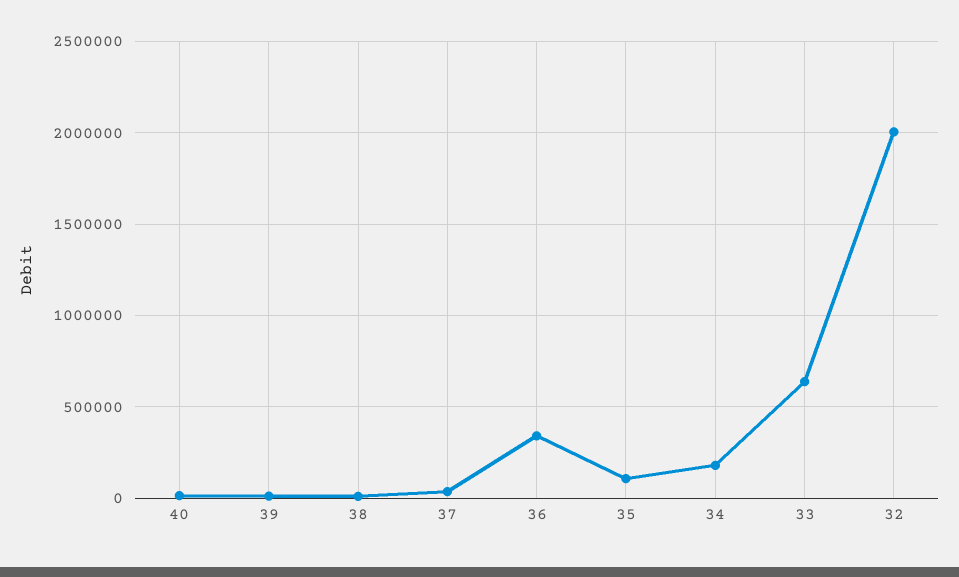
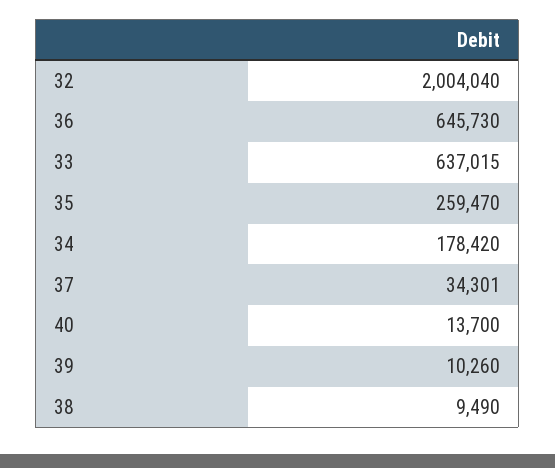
  {
    "40": 13700,
    "39": 10260,
    "38": 9490,
    "37": 34301,
-   "36": 350000,
+   "36": 645730,
-   "35": 100000,
+   "35": 259470,
    "34": 178420,
    "33": 637015,
    "32": 2004040
  }

